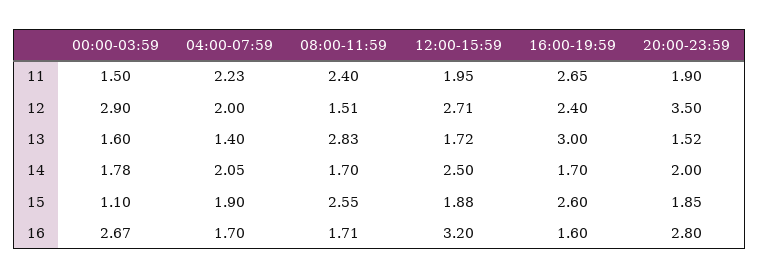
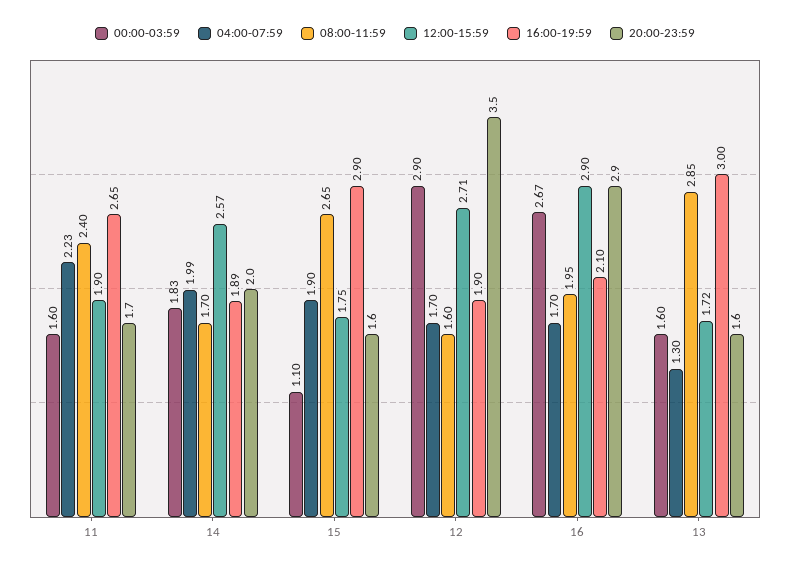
  {
    "00:00-03:59": {
-     "11": 1.5,
+     "11": 1.6,
      "12": 2.9,
      "13": 1.6,
-     "14": 1.78,
+     "14": 1.83,
      "15": 1.1,
      "16": 2.67
    },
    "04:00-07:59": {
      "11": 2.23,
-     "12": 2,
+     "12": 1.7,
-     "13": 1.4,
+     "13": 1.3,
-     "14": 2.05,
+     "14": 1.99,
      "15": 1.9,
      "16": 1.7
    },
    "08:00-11:59": {
      "11": 2.4,
-     "12": 1.51,
+     "12": 1.6,
-     "13": 2.83,
+     "13": 2.85,
      "14": 1.7,
-     "15": 2.55,
+     "15": 2.65,
-     "16": 1.71
+     "16": 1.95
    },
    "12:00-15:59": {
-     "11": 1.95,
+     "11": 1.9,
      "12": 2.71,
      "13": 1.72,
-     "14": 2.5,
+     "14": 2.57,
-     "15": 1.88,
+     "15": 1.75,
-     "16": 3.2
+     "16": 2.9
    },
    "16:00-19:59": {
      "11": 2.65,
-     "12": 2.4,
+     "12": 1.9,
      "13": 3,
-     "14": 1.7,
+     "14": 1.89,
-     "15": 2.6,
+     "15": 2.9,
-     "16": 1.6
+     "16": 2.1
    },
    "20:00-23:59": {
-     "11": 1.9,
+     "11": 1.7,
      "12": 3.5,
-     "13": 1.52,
+     "13": 1.6,
      "14": 2,
-     "15": 1.85,
+     "15": 1.6,
-     "16": 2.8
+     "16": 2.9
    }
  }

